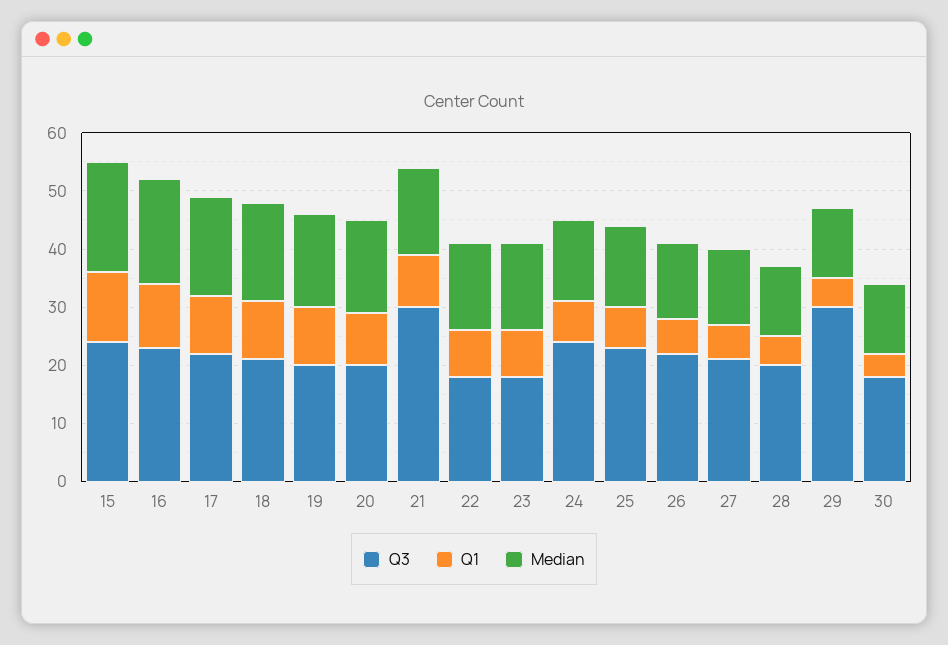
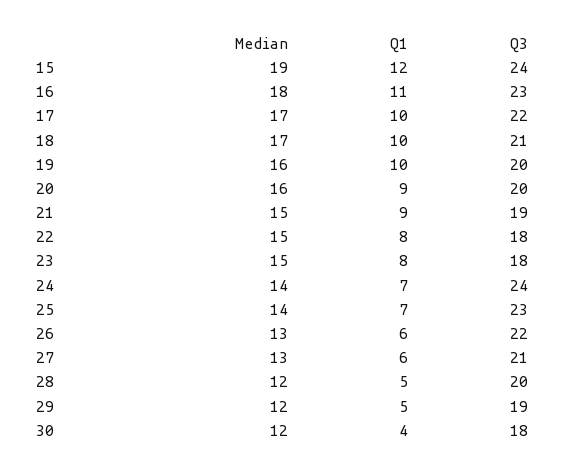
  {
    "Q3": {
      "15": 24,
      "16": 23,
      "17": 22,
      "18": 21,
      "19": 20,
      "20": 20,
-     "21": 30,
+     "21": 19,
      "22": 18,
      "23": 18,
      "24": 24,
      "25": 23,
      "26": 22,
      "27": 21,
      "28": 20,
-     "29": 30,
+     "29": 19,
      "30": 18
    },
    "Q1": {
      "15": 12,
      "16": 11,
      "17": 10,
      "18": 10,
      "19": 10,
      "20": 9,
      "21": 9,
      "22": 8,
      "23": 8,
      "24": 7,
      "25": 7,
      "26": 6,
      "27": 6,
      "28": 5,
      "29": 5,
      "30": 4
    },
    "Median": {
      "15": 19,
      "16": 18,
      "17": 17,
      "18": 17,
      "19": 16,
      "20": 16,
      "21": 15,
      "22": 15,
      "23": 15,
      "24": 14,
      "25": 14,
      "26": 13,
      "27": 13,
      "28": 12,
      "29": 12,
      "30": 12
    }
  }

